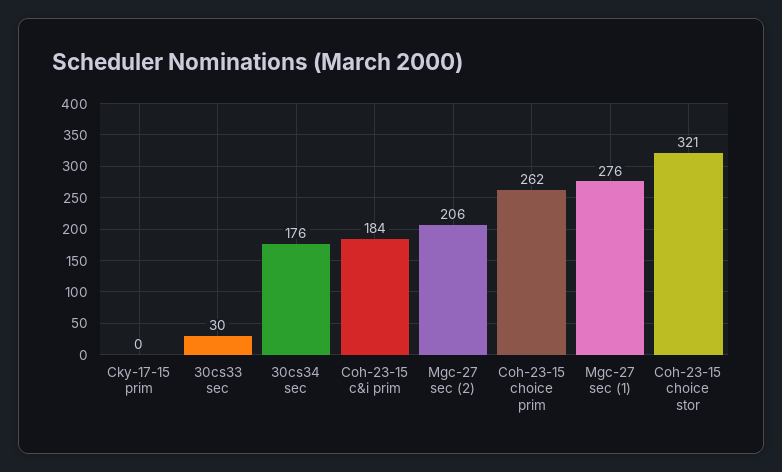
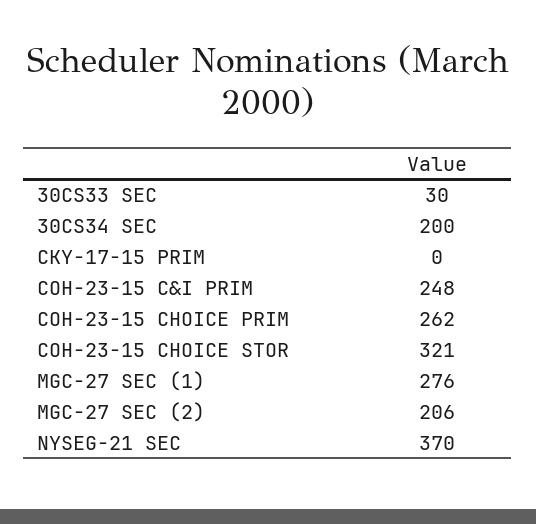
  {
    "Cky-17-15 prim": 0,
    "30cs33 sec": 30,
-   "30cs34 sec": 176,
+   "30cs34 sec": 200,
-   "Coh-23-15 c&i prim": 184,
+   "Coh-23-15 c&i prim": 248,
    "Mgc-27 sec (2)": 206,
    "Coh-23-15 choice prim": 262,
    "Mgc-27 sec (1)": 276,
-   "Coh-23-15 choice stor": 321
+   "Coh-23-15 choice stor": 321,
+   "NYSEG-21 SEC": 370
  }

